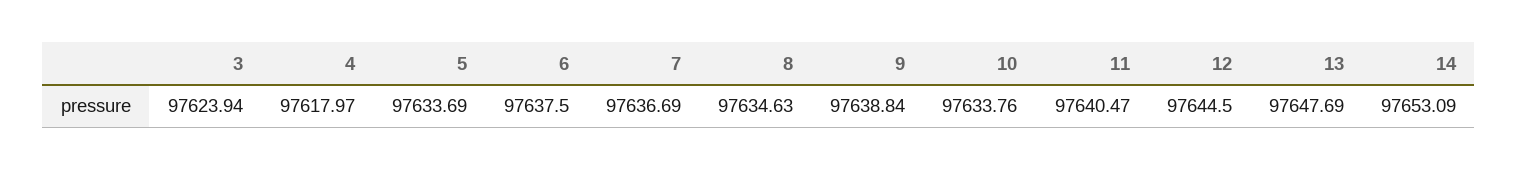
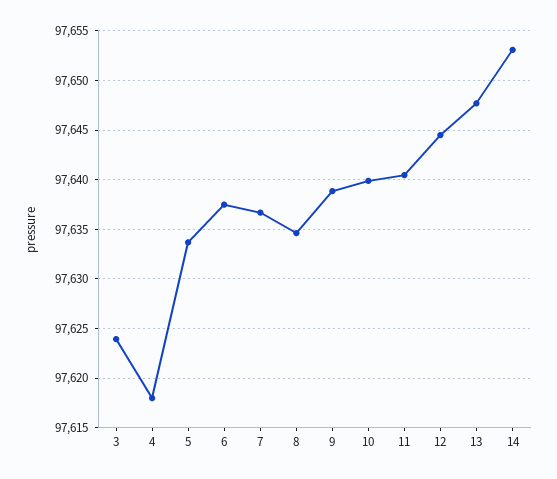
  {
    "3": 97623.94,
    "4": 97617.97,
    "5": 97633.69,
    "6": 97637.5,
    "7": 97636.69,
    "8": 97634.63,
    "9": 97638.84,
-   "10": 97633.76,
+   "10": 97640,
    "11": 97640.47,
    "12": 97644.5,
    "13": 97647.69,
    "14": 97653.09
  }

